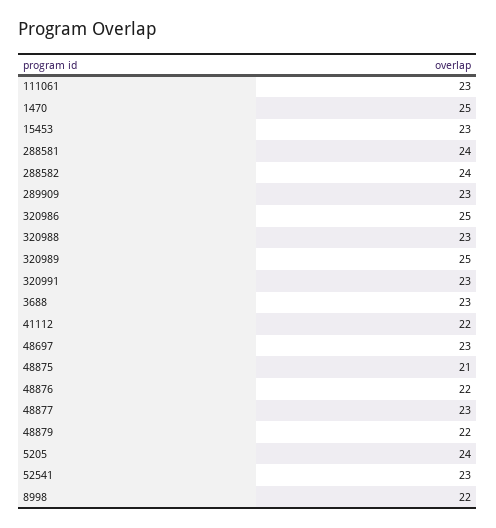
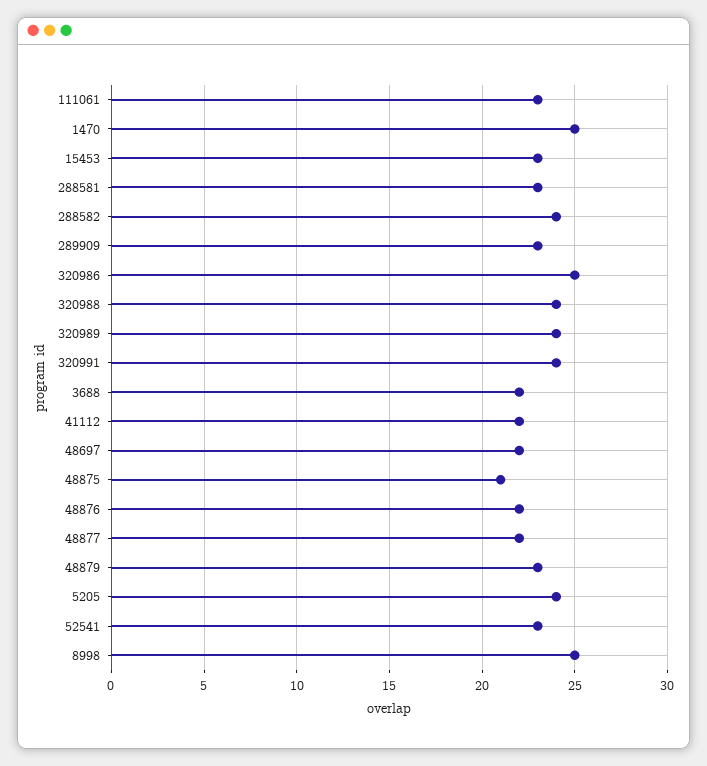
  {
    "111061": 23,
    "1470": 25,
    "15453": 23,
-   "288581": 24,
+   "288581": 23,
    "288582": 24,
    "289909": 23,
    "320986": 25,
-   "320988": 23,
+   "320988": 24,
-   "320989": 25,
+   "320989": 24,
-   "320991": 23,
+   "320991": 24,
-   "3688": 23,
+   "3688": 22,
    "41112": 22,
-   "48697": 23,
+   "48697": 22,
    "48875": 21,
    "48876": 22,
-   "48877": 23,
+   "48877": 22,
-   "48879": 22,
+   "48879": 23,
    "5205": 24,
    "52541": 23,
-   "8998": 22
+   "8998": 25
  }

